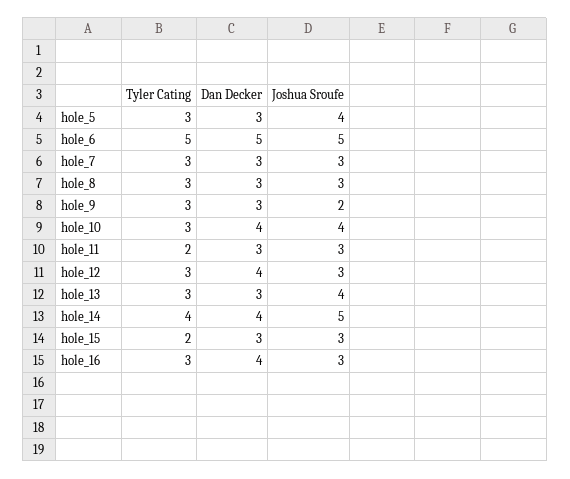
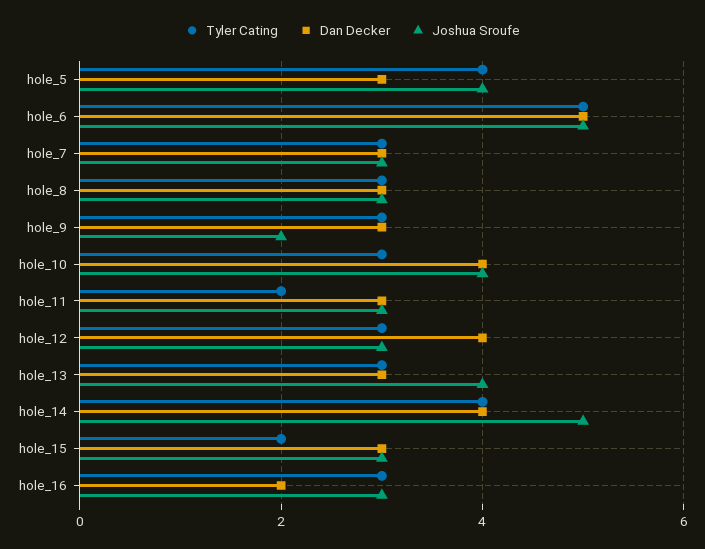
  {
    "Tyler Cating": {
-     "hole_5": 3,
+     "hole_5": 4,
      "hole_6": 5,
      "hole_7": 3,
      "hole_8": 3,
      "hole_9": 3,
      "hole_10": 3,
      "hole_11": 2,
      "hole_12": 3,
      "hole_13": 3,
      "hole_14": 4,
      "hole_15": 2,
      "hole_16": 3
    },
    "Dan Decker": {
      "hole_5": 3,
      "hole_6": 5,
      "hole_7": 3,
      "hole_8": 3,
      "hole_9": 3,
      "hole_10": 4,
      "hole_11": 3,
      "hole_12": 4,
      "hole_13": 3,
      "hole_14": 4,
      "hole_15": 3,
-     "hole_16": 4
+     "hole_16": 2
    },
    "Joshua Sroufe": {
      "hole_5": 4,
      "hole_6": 5,
      "hole_7": 3,
      "hole_8": 3,
      "hole_9": 2,
      "hole_10": 4,
      "hole_11": 3,
      "hole_12": 3,
      "hole_13": 4,
      "hole_14": 5,
      "hole_15": 3,
      "hole_16": 3
    }
  }

